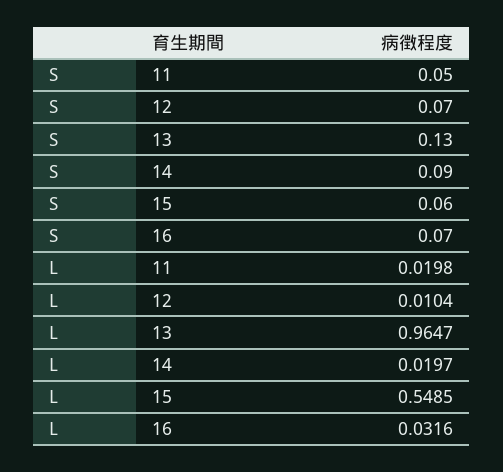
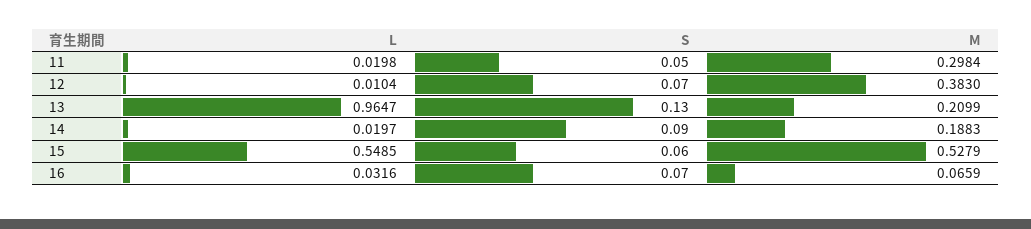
  {
    "S": {
      "11": 0.05,
      "12": 0.07,
      "13": 0.13,
      "14": 0.09,
      "15": 0.06,
      "16": 0.07
    },
    "L": {
      "11": 0.0198,
      "12": 0.0104,
      "13": 0.9647,
      "14": 0.0197,
      "15": 0.5485,
      "16": 0.0316
-   }
+   },
+   "M": {
+     "11": 0.2984,
+     "12": 0.383,
+     "13": 0.2099,
+     "14": 0.1883,
+     "15": 0.5279,
+     "16": 0.0659
+   }
  }

